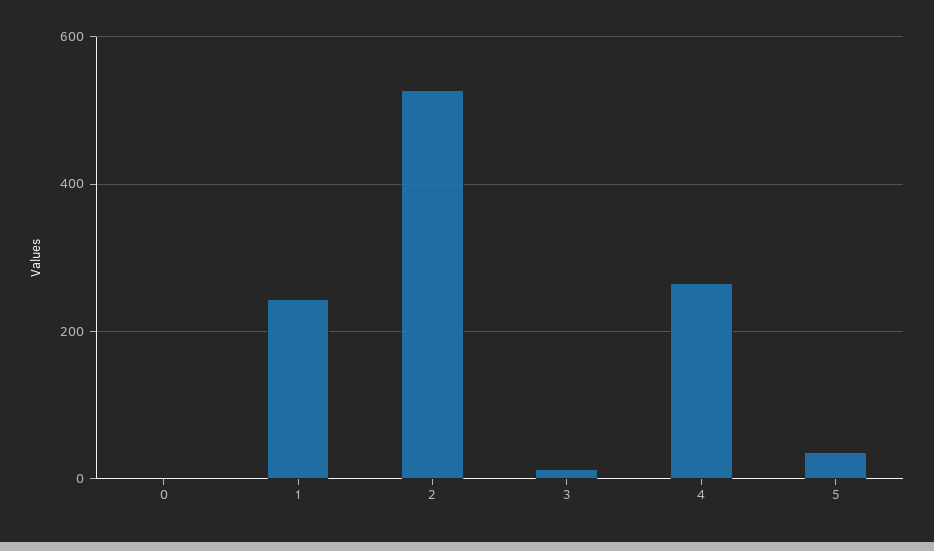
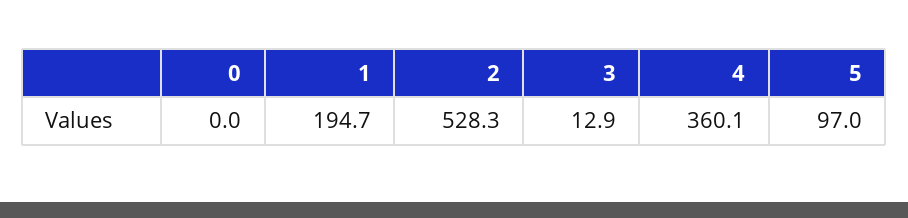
  {
    "0": 0,
-   "1": 240,
+   "1": 194.7,
    "2": 528.3,
    "3": 12.9,
-   "4": 260,
+   "4": 360.1,
-   "5": 40
+   "5": 97
  }

